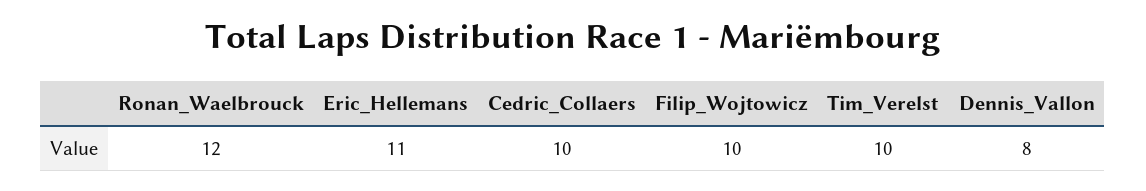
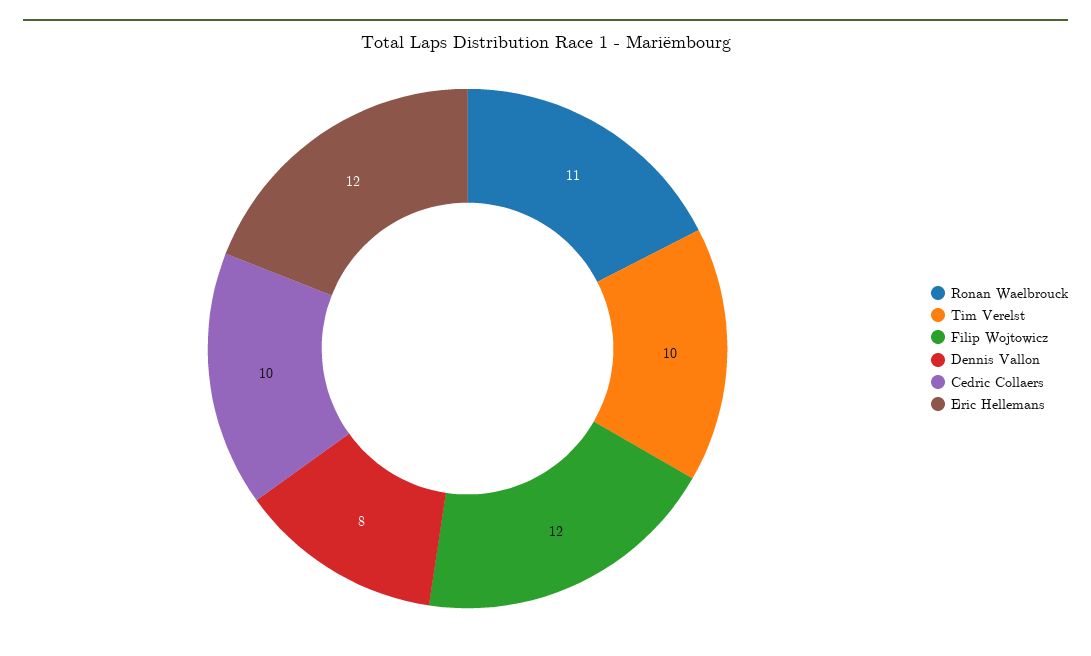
  {
-   "Ronan_Waelbrouck": 12,
+   "Ronan_Waelbrouck": 11,
-   "Eric_Hellemans": 11,
+   "Eric_Hellemans": 12,
    "Cedric_Collaers": 10,
-   "Filip_Wojtowicz": 10,
+   "Filip_Wojtowicz": 12,
    "Tim_Verelst": 10,
    "Dennis_Vallon": 8
  }

